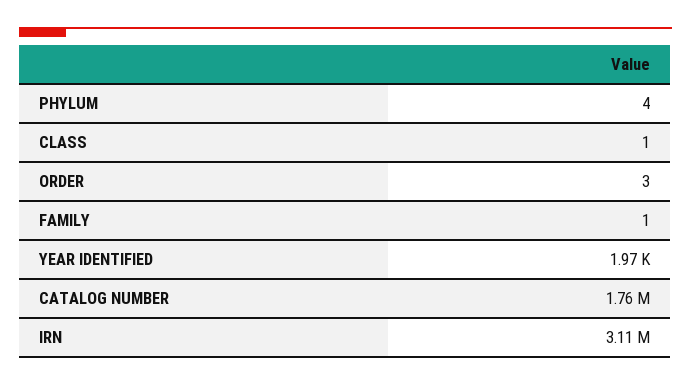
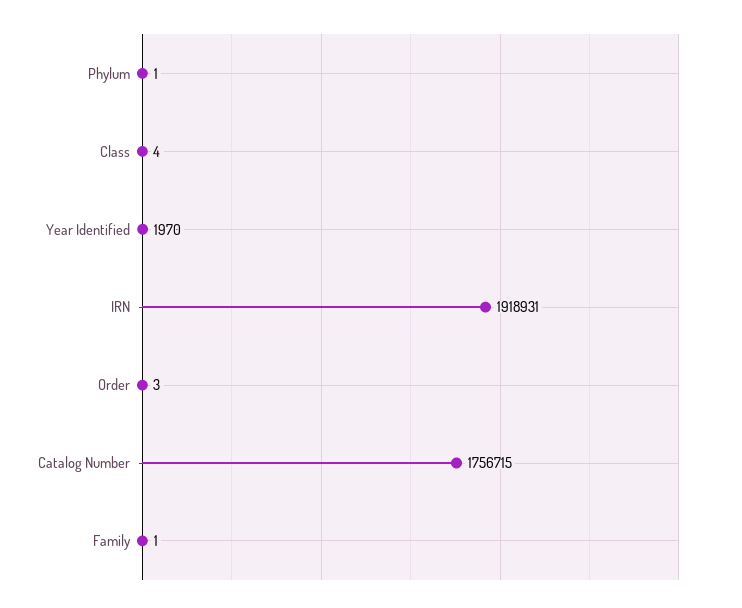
  {
-   "PHYLUM": 4,
+   "PHYLUM": 1,
-   "CLASS": 1,
+   "CLASS": 4,
    "ORDER": 3,
    "FAMILY": 1,
    "YEAR IDENTIFIED": 1970,
    "CATALOG NUMBER": 1756715,
-   "IRN": 3110000
+   "IRN": 1918931
  }

